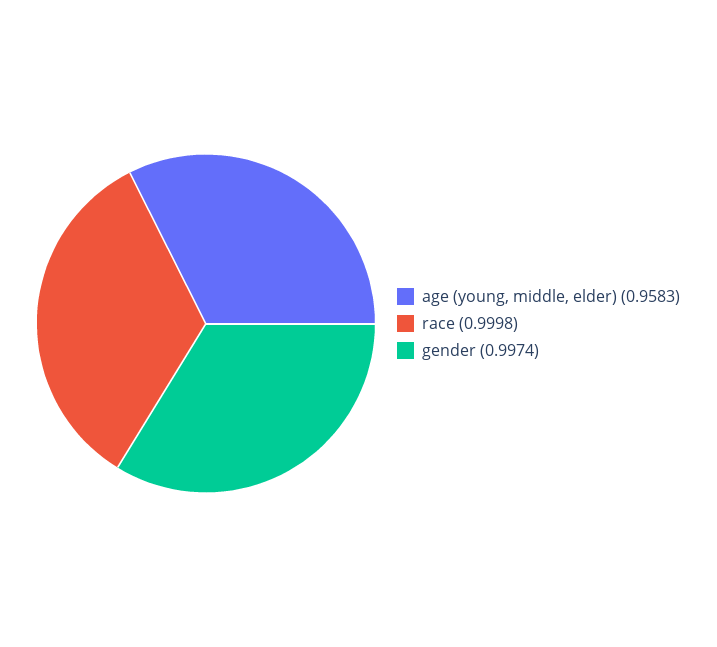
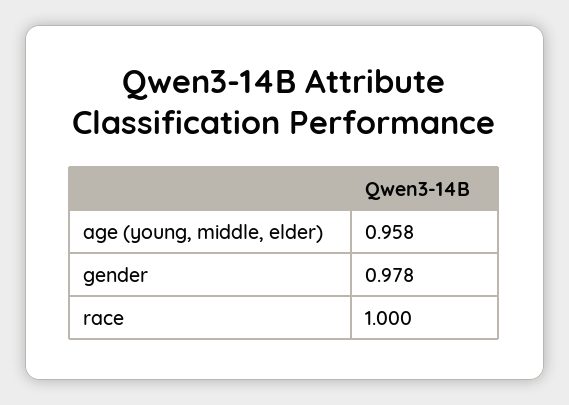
  {
    "age (young, middle, elder)": 0.9583,
    "race": 0.9998,
-   "gender": 0.9974
+   "gender": 0.978
  }

